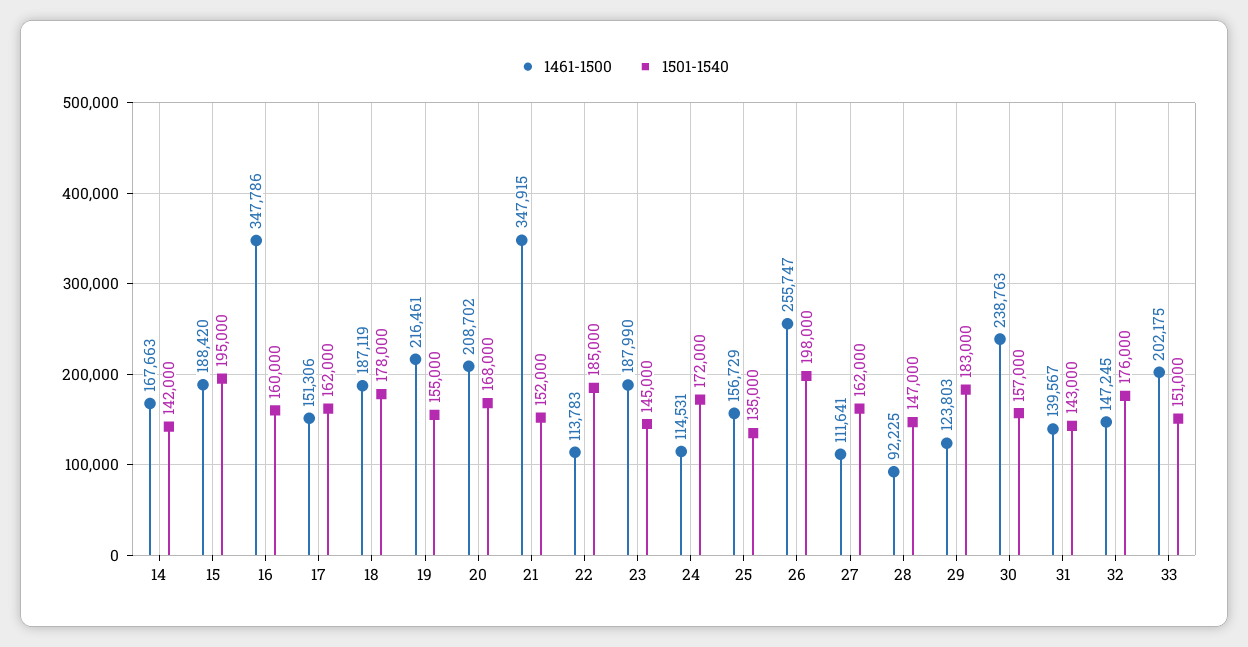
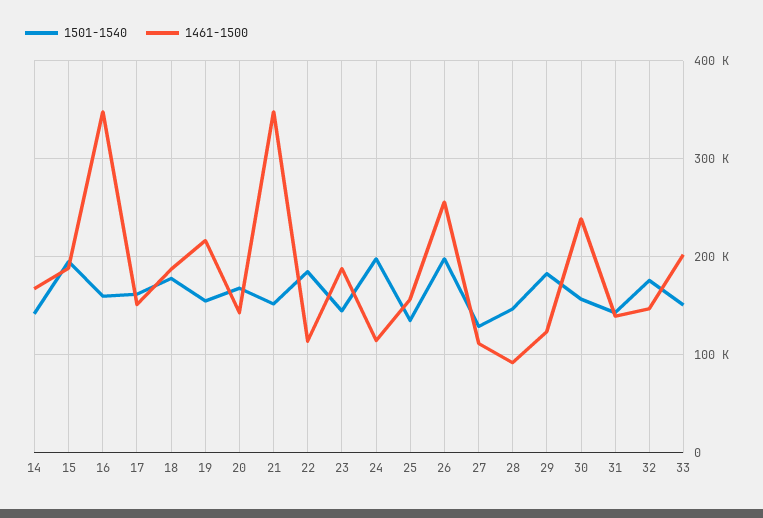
  {
    "1461-1500": {
      "14": 167663,
      "15": 188420,
      "16": 347786,
      "17": 151306,
      "18": 187119,
      "19": 216461,
-     "20": 208702,
+     "20": 140000,
      "21": 347915,
      "22": 113783,
      "23": 187990,
      "24": 114531,
      "25": 156729,
      "26": 255747,
      "27": 111641,
      "28": 92225,
      "29": 123803,
      "30": 238763,
      "31": 139567,
      "32": 147245,
      "33": 202175
    },
    "1501-1540": {
      "14": 142000,
      "15": 195000,
      "16": 160000,
      "17": 162000,
      "18": 178000,
      "19": 155000,
      "20": 168000,
      "21": 152000,
      "22": 185000,
      "23": 145000,
-     "24": 172000,
+     "24": 200000,
      "25": 135000,
      "26": 198000,
-     "27": 162000,
+     "27": 130000,
      "28": 147000,
      "29": 183000,
      "30": 157000,
      "31": 143000,
      "32": 176000,
      "33": 151000
    }
  }

